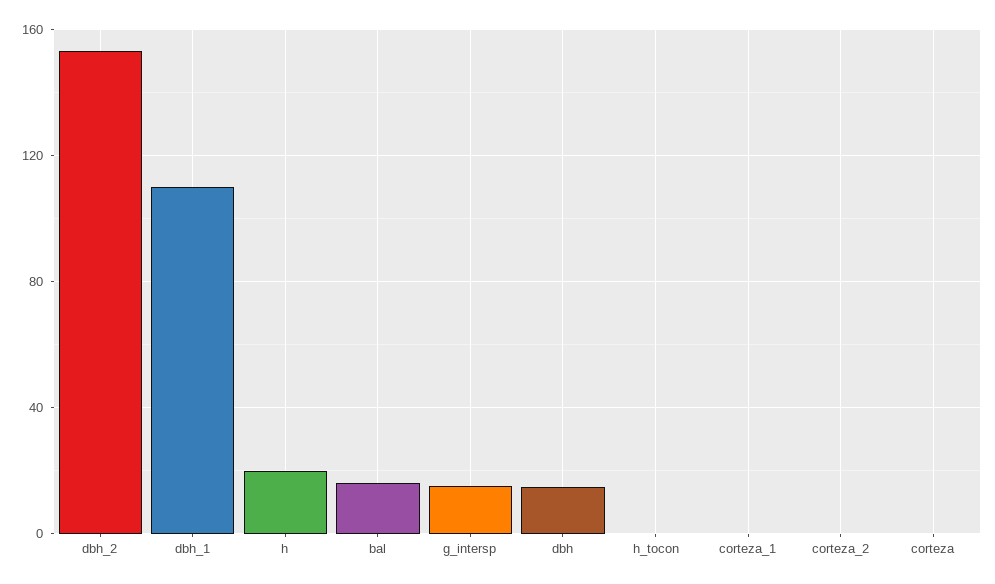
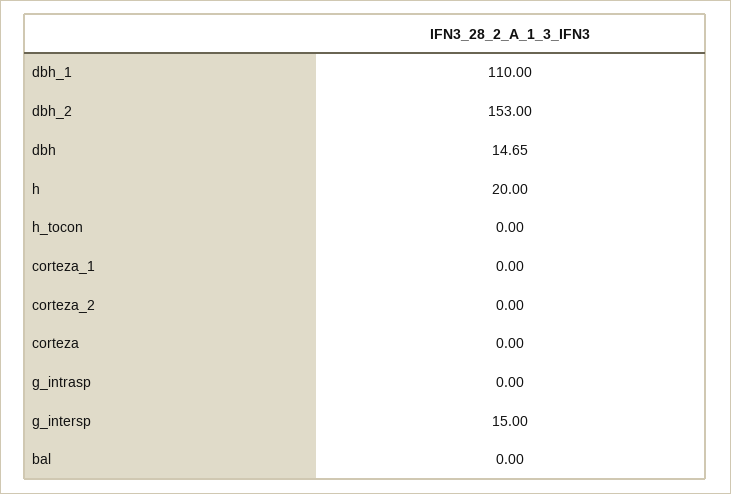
  {
    "dbh_2": 153,
    "dbh_1": 110,
    "h": 20,
-   "bal": 15,
+   "bal": 0,
    "g_intersp": 15,
    "dbh": 14.65,
    "h_tocon": 0,
    "corteza_1": 0,
    "corteza_2": 0,
-   "corteza": 0
+   "corteza": 0,
+   "g_intrasp": 0
  }

